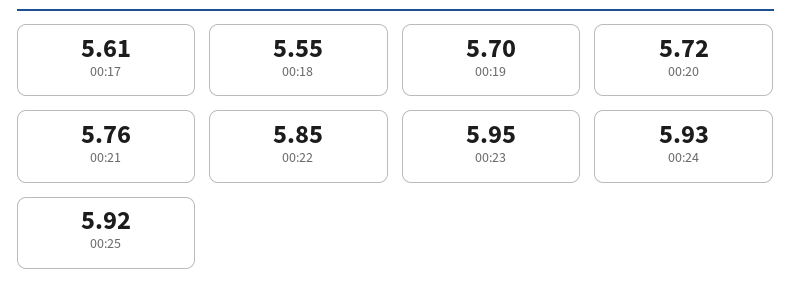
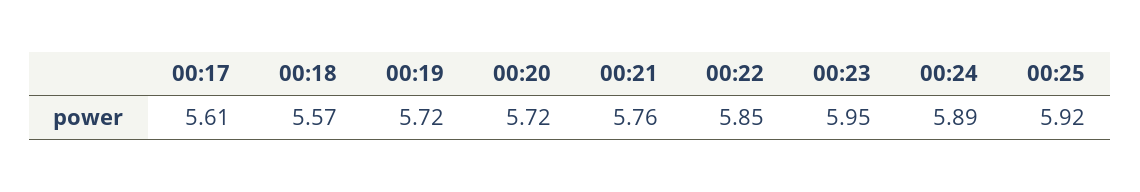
  {
    "00:17": 5.61,
-   "00:18": 5.55,
+   "00:18": 5.57,
-   "00:19": 5.7,
+   "00:19": 5.72,
    "00:20": 5.72,
    "00:21": 5.76,
    "00:22": 5.85,
    "00:23": 5.95,
-   "00:24": 5.93,
+   "00:24": 5.89,
    "00:25": 5.92
  }

